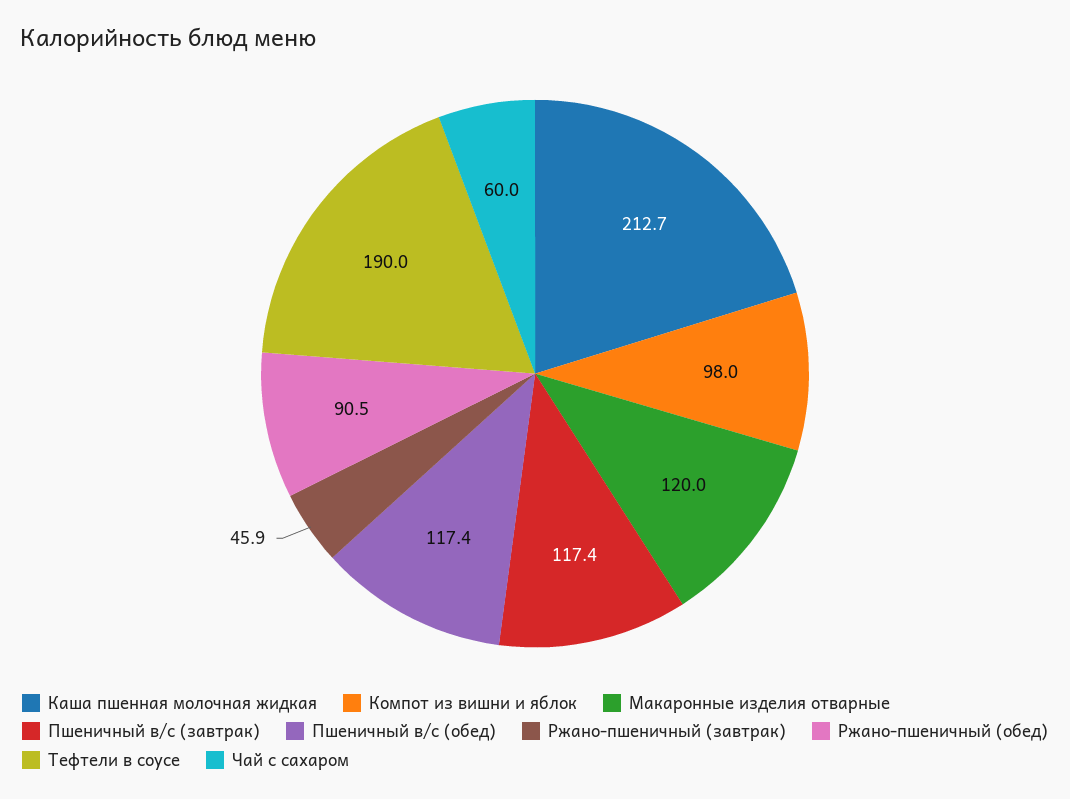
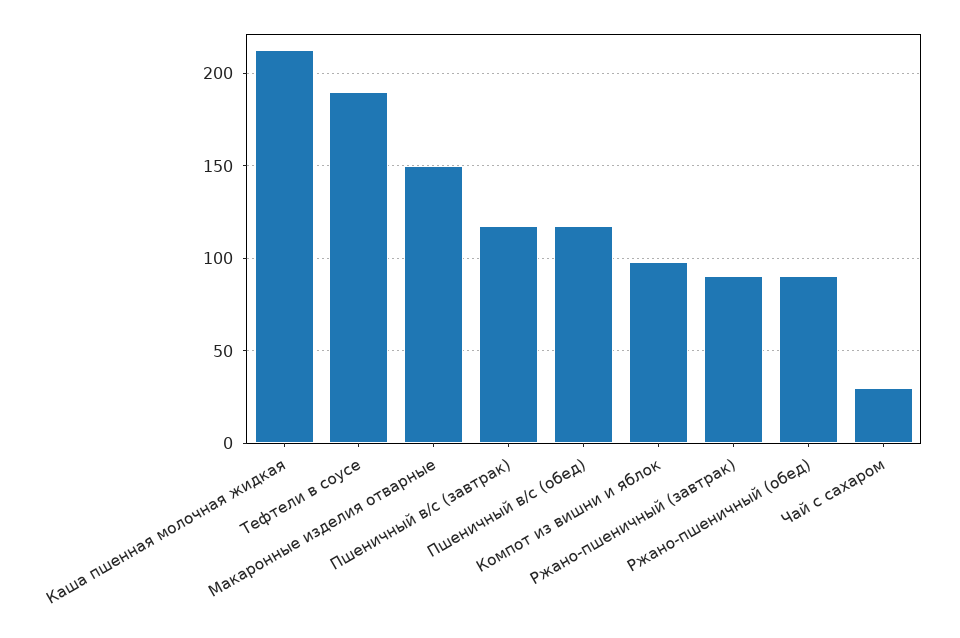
  {
    "Каша пшенная молочная жидкая": 212.7,
    "Компот из вишни и яблок": 98,
-   "Макаронные изделия отварные": 120,
+   "Макаронные изделия отварные": 150,
    "Пшеничный в/с (завтрак)": 117.4,
    "Пшеничный в/с (обед)": 117.4,
-   "Ржано-пшеничный (завтрак)": 45.9,
+   "Ржано-пшеничный (завтрак)": 90,
    "Ржано-пшеничный (обед)": 90.5,
    "Тефтели в соусе": 190,
-   "Чай с сахаром": 60
+   "Чай с сахаром": 30
  }

